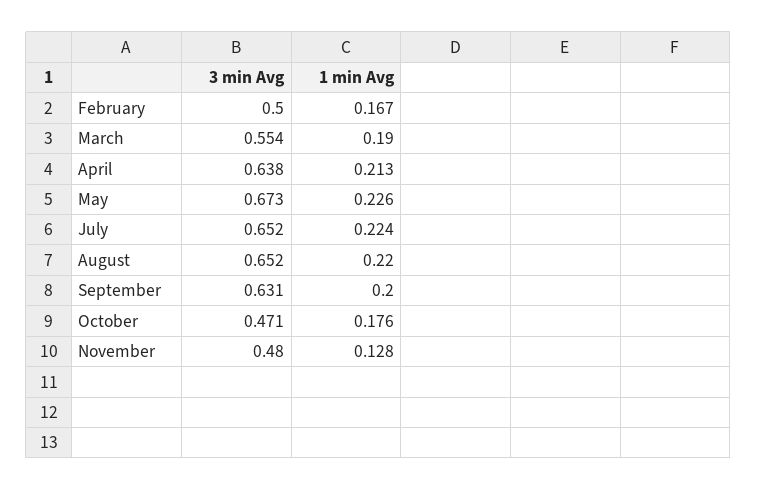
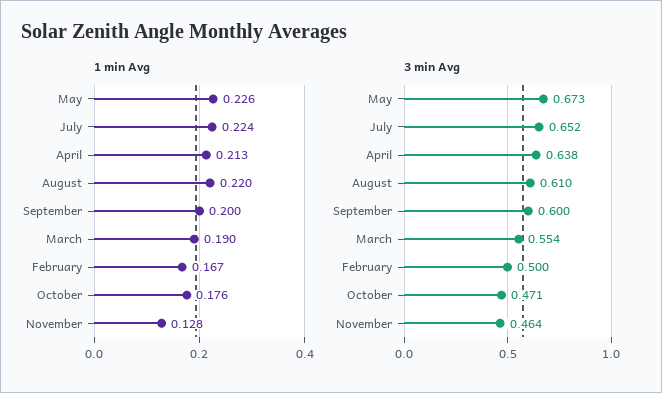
  {
    "3 min Avg": {
      "February": 0.5,
      "March": 0.554,
      "April": 0.638,
      "May": 0.673,
      "July": 0.652,
-     "August": 0.652,
+     "August": 0.61,
-     "September": 0.631,
+     "September": 0.6,
      "October": 0.471,
-     "November": 0.48
+     "November": 0.464
    },
    "1 min Avg": {
      "February": 0.167,
      "March": 0.19,
      "April": 0.213,
      "May": 0.226,
      "July": 0.224,
      "August": 0.22,
      "September": 0.2,
      "October": 0.176,
      "November": 0.128
    }
  }

